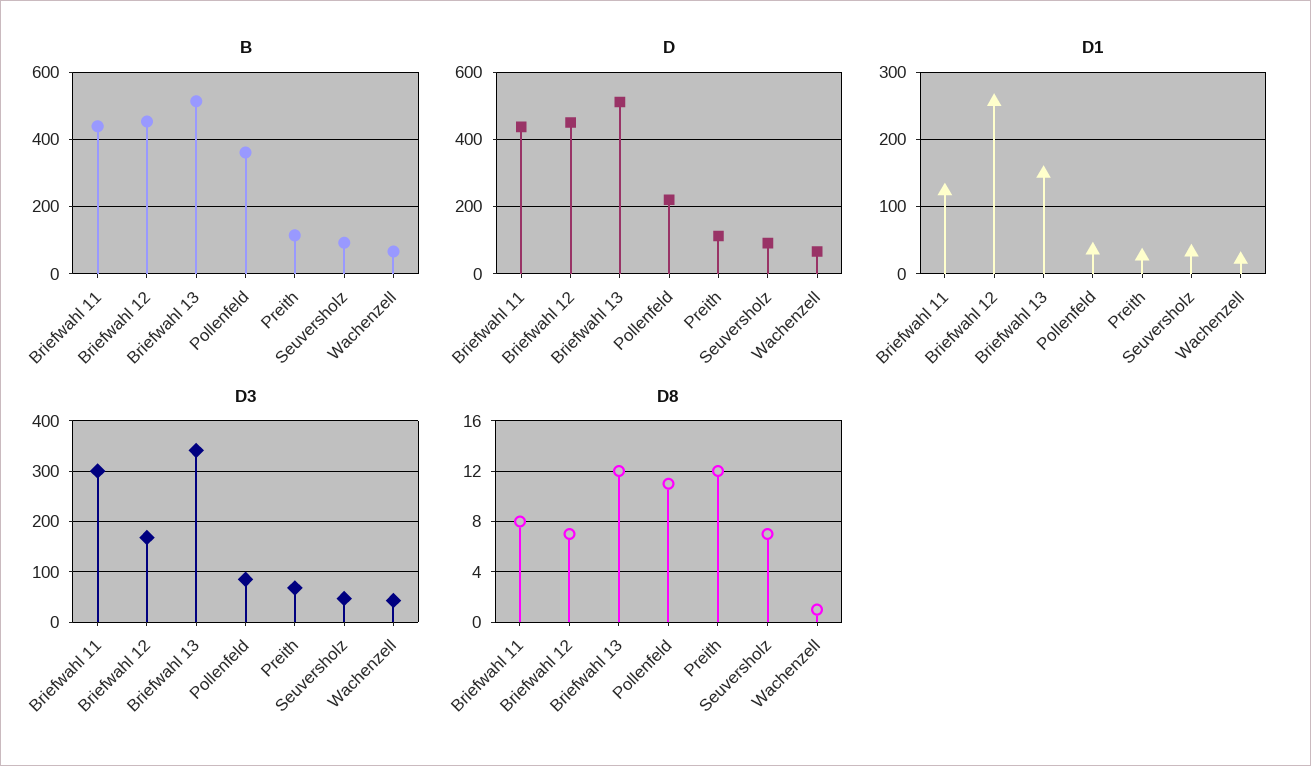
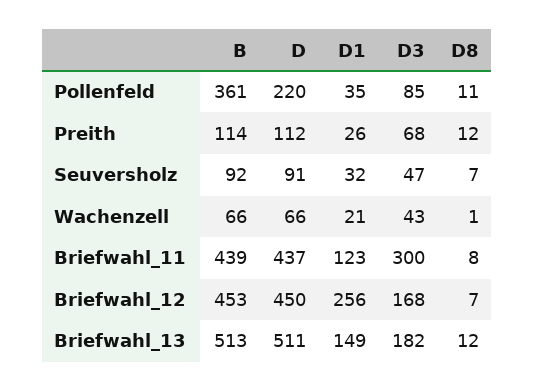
  {
    "B": {
      "Briefwahl 11": 439,
      "Briefwahl 12": 453,
      "Briefwahl 13": 513,
      "Pollenfeld": 361,
      "Preith": 114,
      "Seuversholz": 92,
      "Wachenzell": 66
    },
    "D": {
      "Briefwahl 11": 437,
      "Briefwahl 12": 450,
      "Briefwahl 13": 511,
      "Pollenfeld": 220,
      "Preith": 112,
      "Seuversholz": 91,
      "Wachenzell": 66
    },
    "D1": {
      "Briefwahl 11": 123,
      "Briefwahl 12": 256,
      "Briefwahl 13": 149,
      "Pollenfeld": 35,
      "Preith": 26,
      "Seuversholz": 32,
      "Wachenzell": 21
    },
    "D3": {
      "Briefwahl 11": 300,
      "Briefwahl 12": 168,
-     "Briefwahl 13": 340,
+     "Briefwahl 13": 182,
      "Pollenfeld": 85,
      "Preith": 68,
      "Seuversholz": 47,
      "Wachenzell": 43
    },
    "D8": {
      "Briefwahl 11": 8,
      "Briefwahl 12": 7,
      "Briefwahl 13": 12,
      "Pollenfeld": 11,
      "Preith": 12,
      "Seuversholz": 7,
      "Wachenzell": 1
    }
  }

